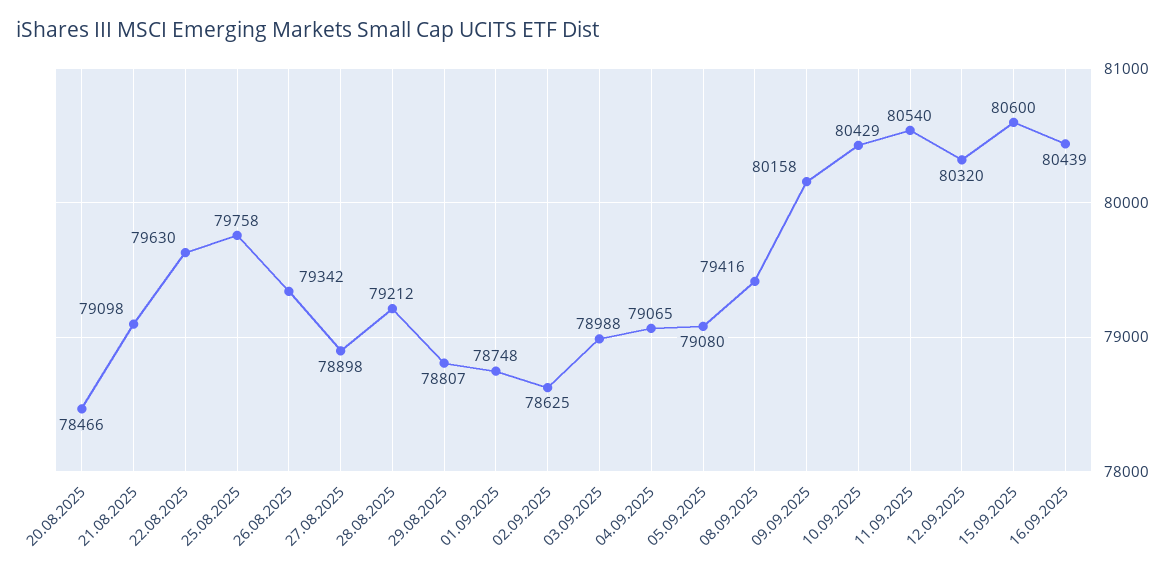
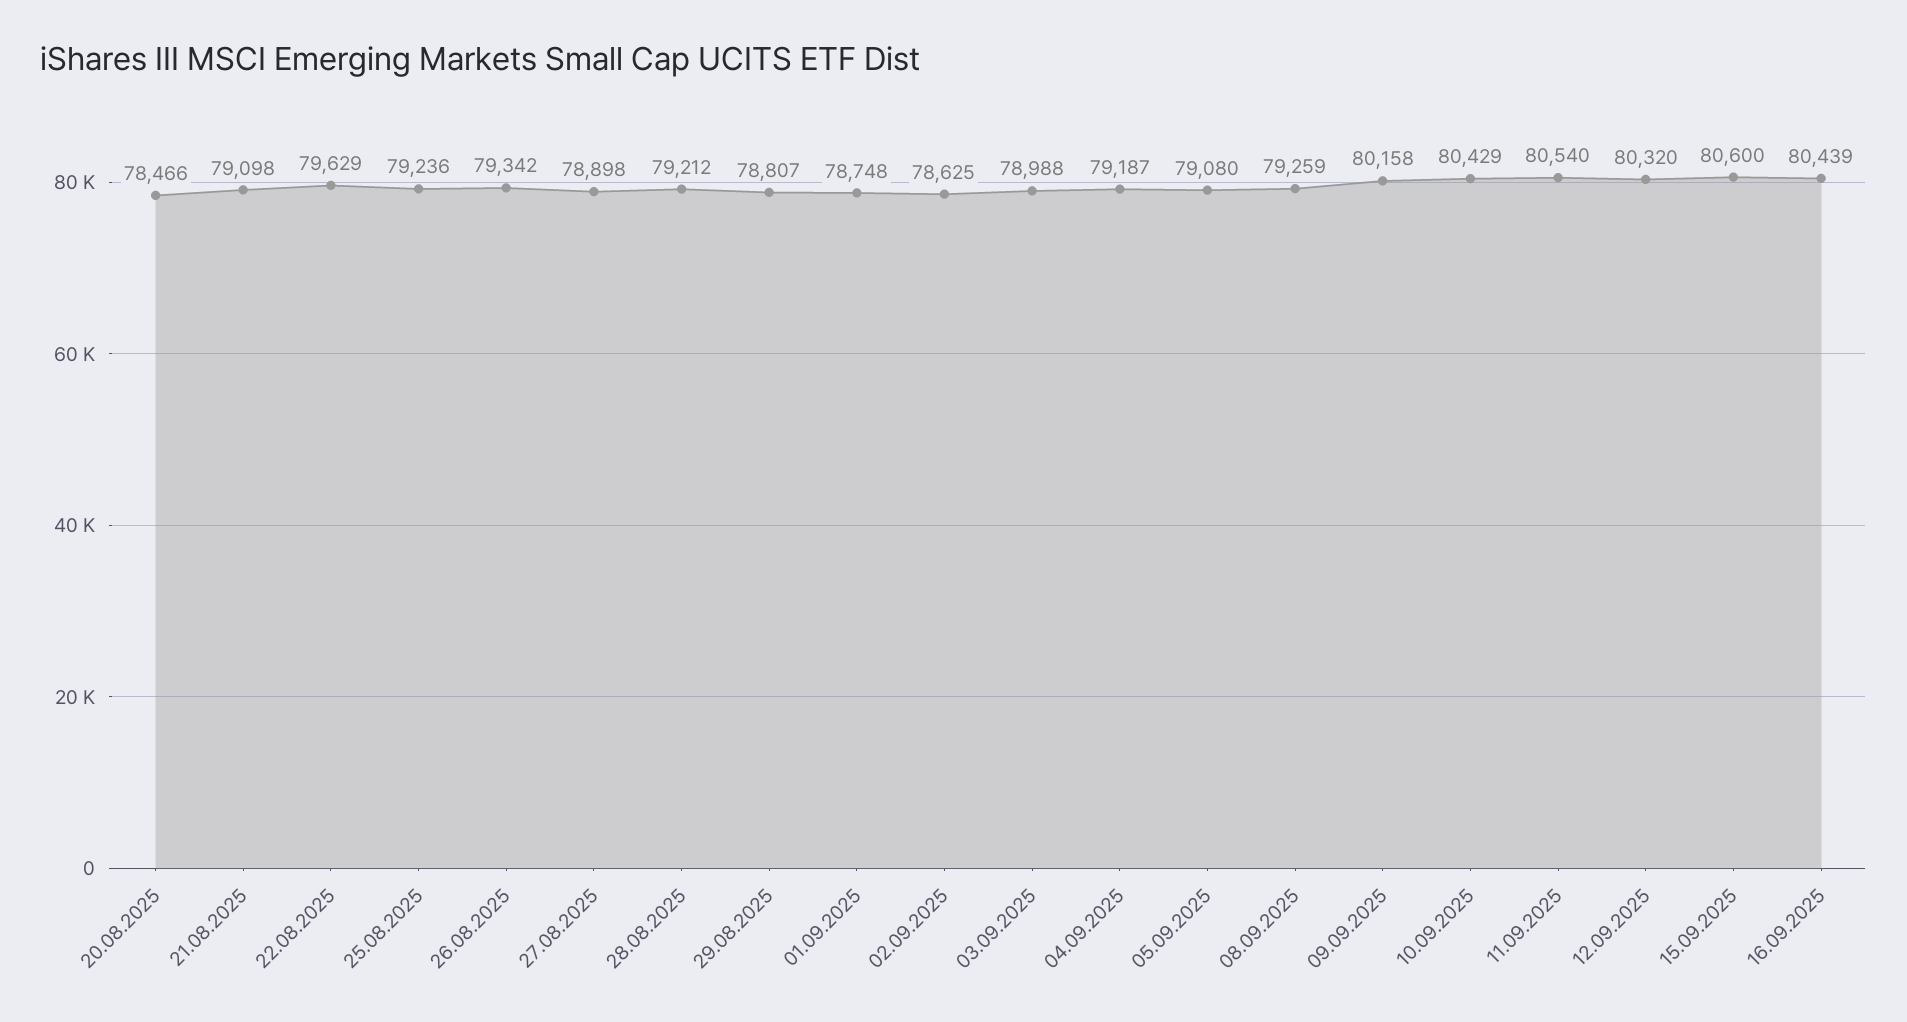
  {
    "20.08.2025": 78466,
    "21.08.2025": 79098,
-   "22.08.2025": 79630,
+   "22.08.2025": 79629,
-   "25.08.2025": 79758,
+   "25.08.2025": 79236,
    "26.08.2025": 79342,
    "27.08.2025": 78898,
    "28.08.2025": 79212,
    "29.08.2025": 78807,
    "01.09.2025": 78748,
    "02.09.2025": 78625,
    "03.09.2025": 78988,
-   "04.09.2025": 79065,
+   "04.09.2025": 79187,
    "05.09.2025": 79080,
-   "08.09.2025": 79416,
+   "08.09.2025": 79259,
    "09.09.2025": 80158,
    "10.09.2025": 80429,
    "11.09.2025": 80540,
    "12.09.2025": 80320,
    "15.09.2025": 80600,
    "16.09.2025": 80439
  }

